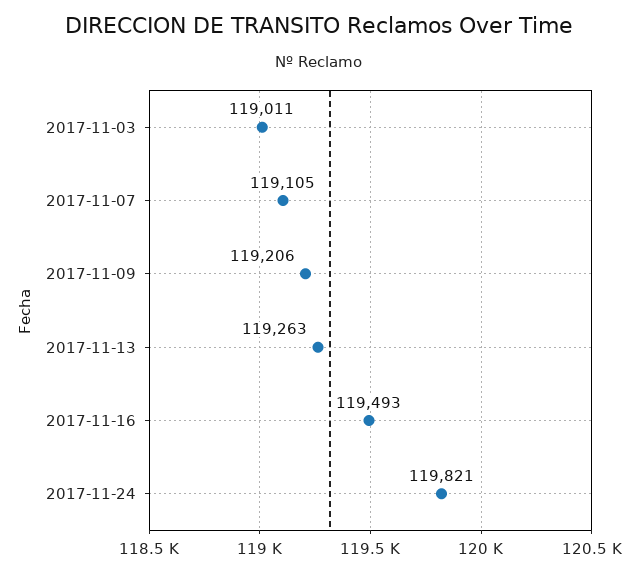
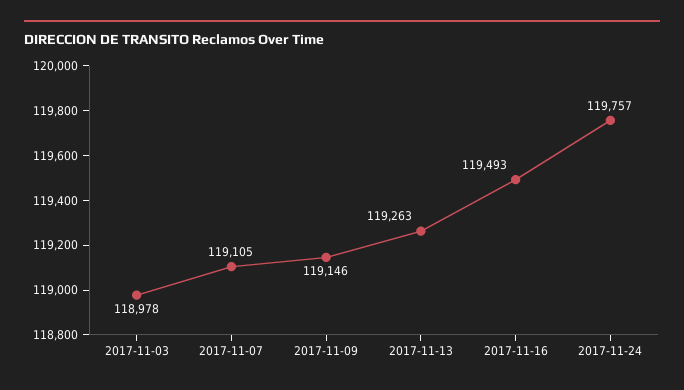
  {
-   "2017-11-03": 119011,
+   "2017-11-03": 118978,
    "2017-11-07": 119105,
-   "2017-11-09": 119206,
+   "2017-11-09": 119146,
    "2017-11-13": 119263,
    "2017-11-16": 119493,
-   "2017-11-24": 119821
+   "2017-11-24": 119757
  }

